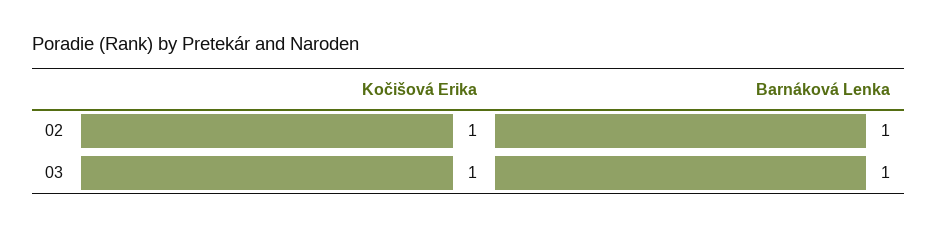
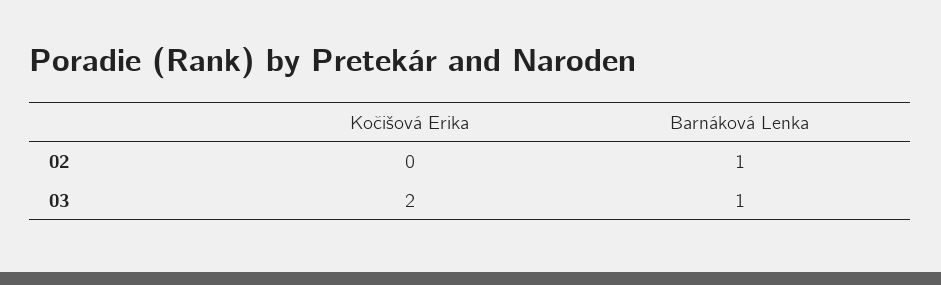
  {
    "Kočišová Erika": {
-     "02": 1,
+     "02": 0,
-     "03": 1
+     "03": 2
    },
    "Barnáková Lenka": {
      "02": 1,
      "03": 1
    }
  }

